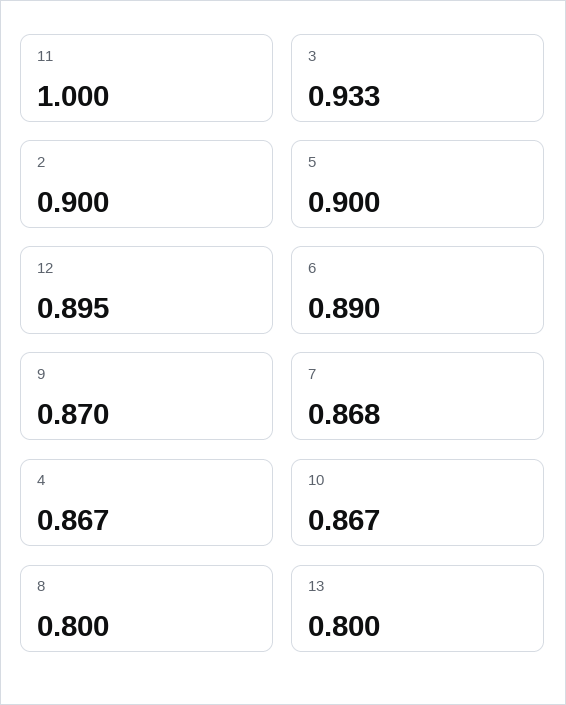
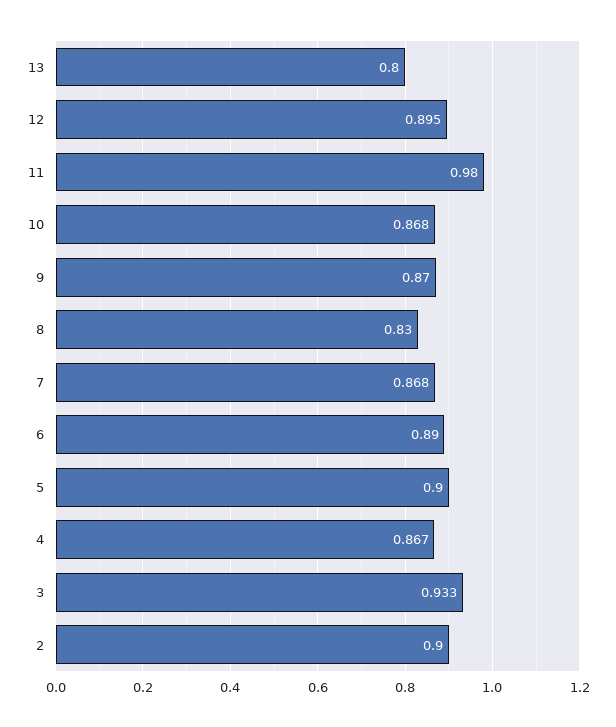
  {
-   "11": 1,
+   "11": 0.98,
    "3": 0.933,
    "2": 0.9,
    "5": 0.9,
    "12": 0.895,
    "6": 0.89,
    "9": 0.87,
    "7": 0.868,
    "4": 0.867,
-   "10": 0.867,
+   "10": 0.868,
-   "8": 0.8,
+   "8": 0.83,
    "13": 0.8
  }

